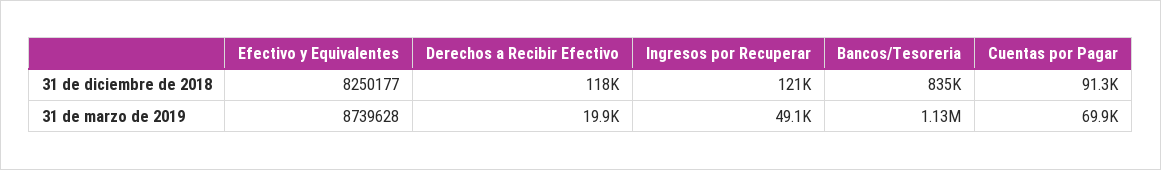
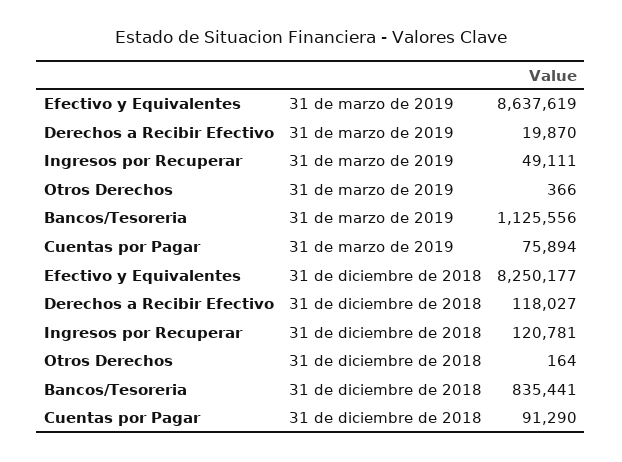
  {
    "Efectivo y Equivalentes": {
      "31 de diciembre de 2018": 8250177,
-     "31 de marzo de 2019": 8739628
+     "31 de marzo de 2019": 8637619
    },
    "Derechos a Recibir Efectivo": {
      "31 de diciembre de 2018": 118027,
      "31 de marzo de 2019": 19870
    },
    "Ingresos por Recuperar": {
      "31 de diciembre de 2018": 120781,
      "31 de marzo de 2019": 49111
    },
    "Bancos/Tesoreria": {
      "31 de diciembre de 2018": 835441,
      "31 de marzo de 2019": 1125556
    },
    "Cuentas por Pagar": {
      "31 de diciembre de 2018": 91290,
-     "31 de marzo de 2019": 69900
+     "31 de marzo de 2019": 75894
-   }
+   },
+   "Otros Derechos": {
+     "31 de marzo de 2019": 366,
+     "31 de diciembre de 2018": 164
+   }
  }

